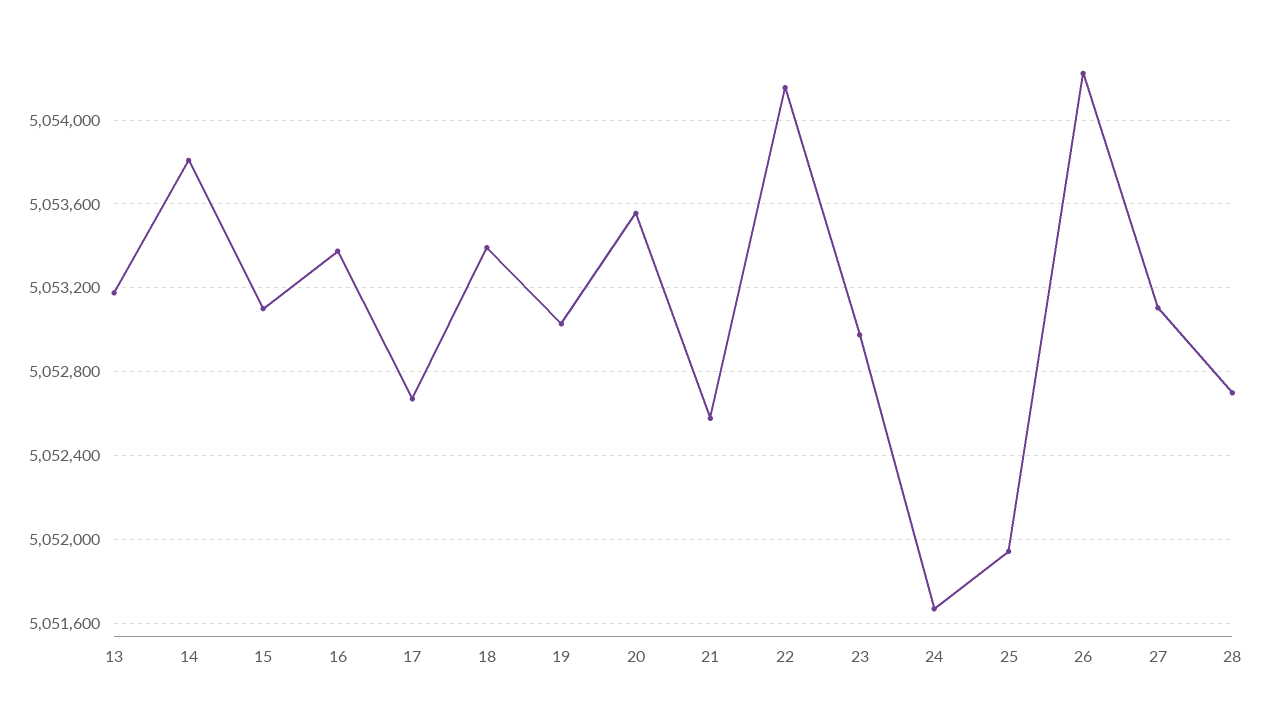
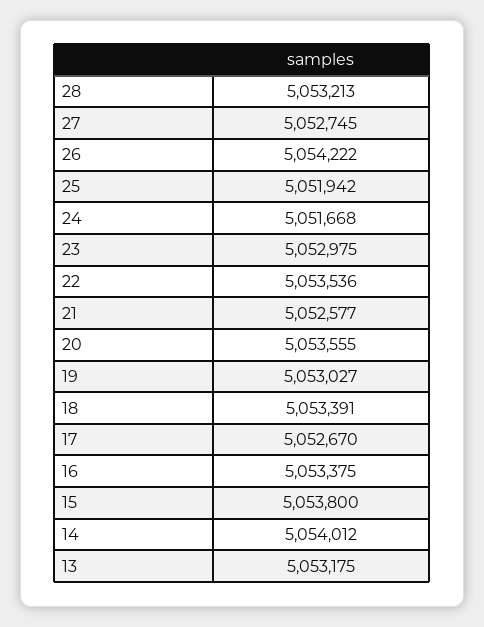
  {
    "13": 5053175,
-   "14": 5053800,
+   "14": 5054012,
-   "15": 5053100,
+   "15": 5053800,
    "16": 5053375,
    "17": 5052670,
    "18": 5053391,
    "19": 5053027,
    "20": 5053555,
    "21": 5052577,
-   "22": 5054150,
+   "22": 5053536,
    "23": 5052975,
    "24": 5051668,
    "25": 5051942,
    "26": 5054222,
-   "27": 5053100,
+   "27": 5052745,
-   "28": 5052700
+   "28": 5053213
  }

